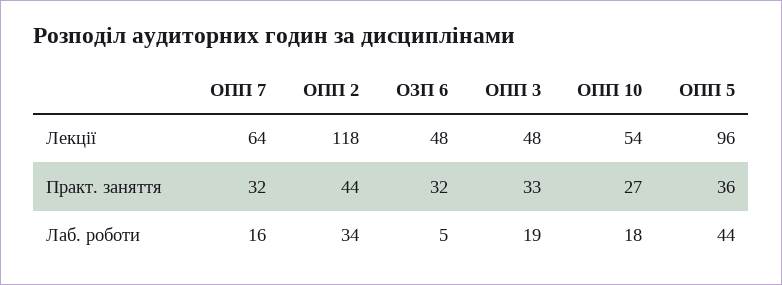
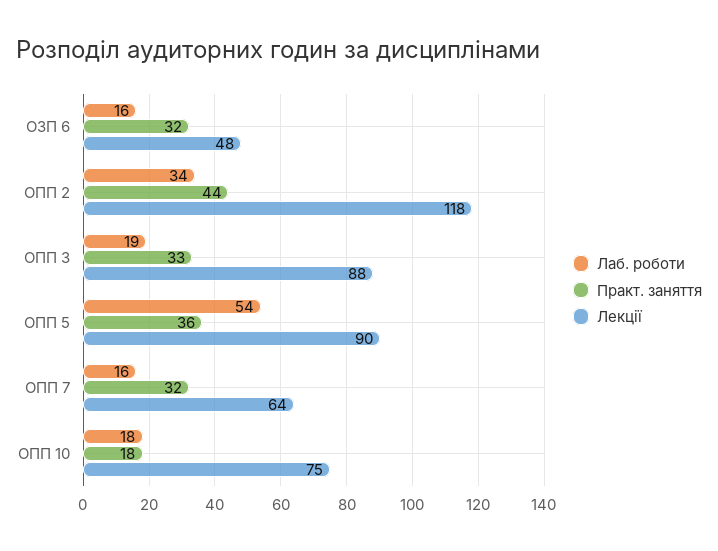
  {
    "Лекції": {
      "ОПП 7": 64,
      "ОПП 2": 118,
      "ОЗП 6": 48,
-     "ОПП 3": 48,
+     "ОПП 3": 88,
-     "ОПП 10": 54,
+     "ОПП 10": 75,
-     "ОПП 5": 96
+     "ОПП 5": 90
    },
    "Практ. заняття": {
      "ОПП 7": 32,
      "ОПП 2": 44,
      "ОЗП 6": 32,
      "ОПП 3": 33,
-     "ОПП 10": 27,
+     "ОПП 10": 18,
      "ОПП 5": 36
    },
    "Лаб. роботи": {
      "ОПП 7": 16,
      "ОПП 2": 34,
-     "ОЗП 6": 5,
+     "ОЗП 6": 16,
      "ОПП 3": 19,
      "ОПП 10": 18,
-     "ОПП 5": 44
+     "ОПП 5": 54
    }
  }

